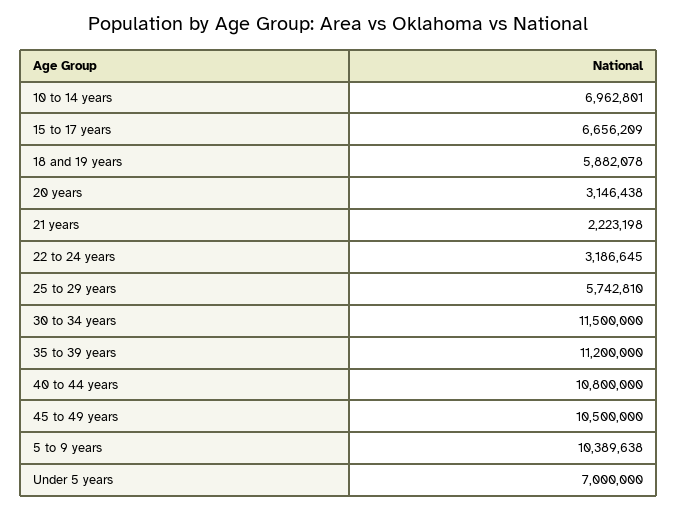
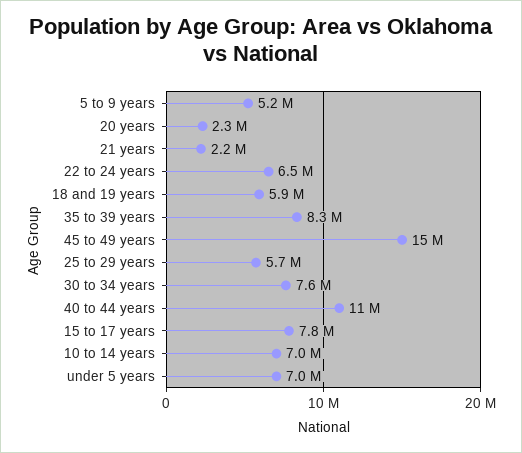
  {
    "10 to 14 years": 6962801,
-   "15 to 17 years": 6656209,
+   "15 to 17 years": 7800000,
    "18 and 19 years": 5882078,
-   "20 years": 3146438,
+   "20 years": 2300000,
    "21 years": 2223198,
-   "22 to 24 years": 3186645,
+   "22 to 24 years": 6500000,
    "25 to 29 years": 5742810,
-   "30 to 34 years": 11500000,
+   "30 to 34 years": 7600000,
-   "35 to 39 years": 11200000,
+   "35 to 39 years": 8300000,
    "40 to 44 years": 10800000,
-   "45 to 49 years": 10500000,
+   "45 to 49 years": 15000000,
-   "5 to 9 years": 10389638,
+   "5 to 9 years": 5200000,
    "Under 5 years": 7000000
  }

